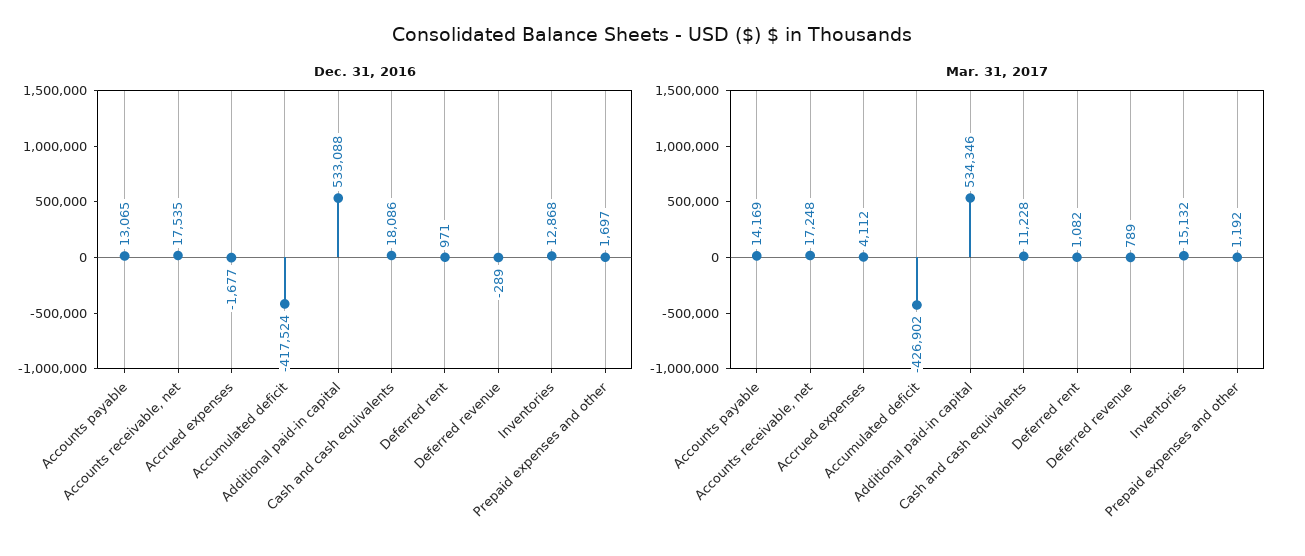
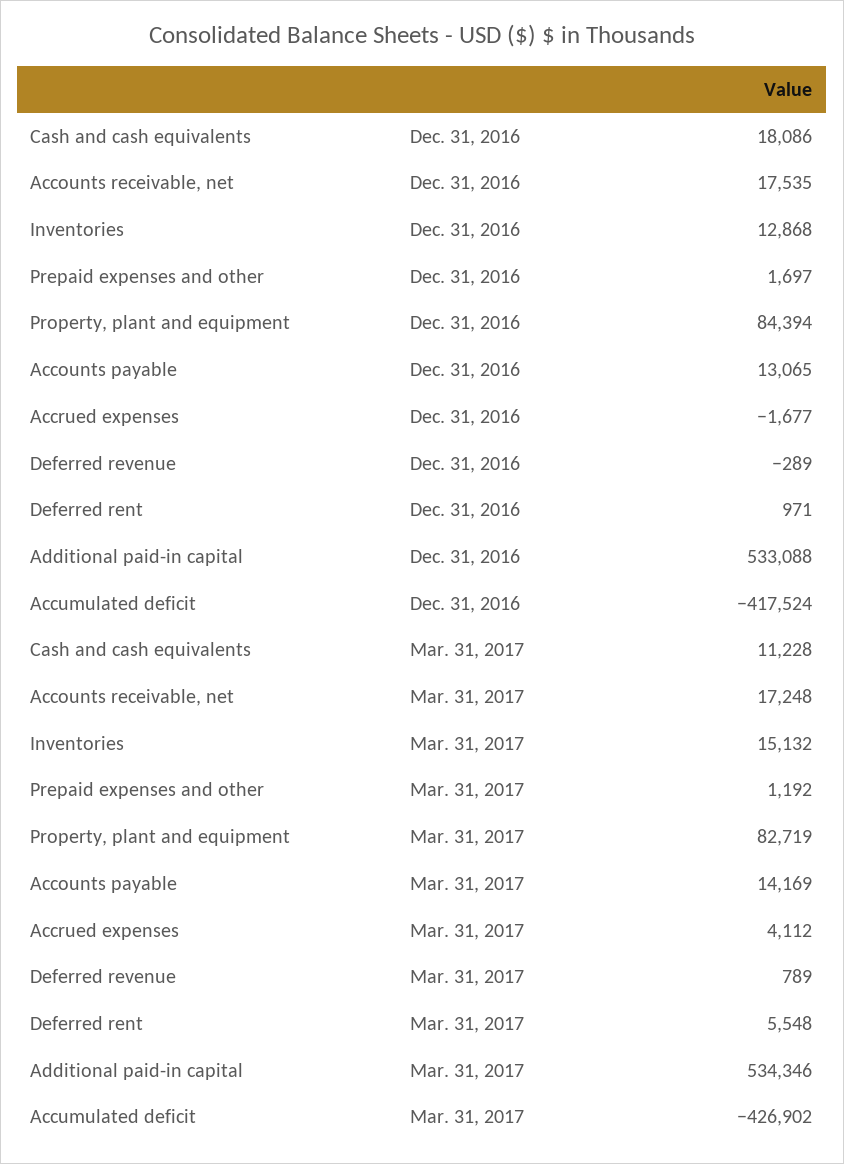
  {
    "Dec. 31, 2016": {
      "Accounts payable": 13065,
      "Accounts receivable, net": 17535,
      "Accrued expenses": -1677,
      "Accumulated deficit": -417524,
      "Additional paid-in capital": 533088,
      "Cash and cash equivalents": 18086,
      "Deferred rent": 971,
      "Deferred revenue": -289,
      "Inventories": 12868,
-     "Prepaid expenses and other": 1697
+     "Prepaid expenses and other": 1697,
+     "Property, plant and equipment": 84394
    },
    "Mar. 31, 2017": {
      "Accounts payable": 14169,
      "Accounts receivable, net": 17248,
      "Accrued expenses": 4112,
      "Accumulated deficit": -426902,
      "Additional paid-in capital": 534346,
      "Cash and cash equivalents": 11228,
-     "Deferred rent": 1082,
+     "Deferred rent": 5548,
      "Deferred revenue": 789,
      "Inventories": 15132,
-     "Prepaid expenses and other": 1192
+     "Prepaid expenses and other": 1192,
+     "Property, plant and equipment": 82719
    }
  }

